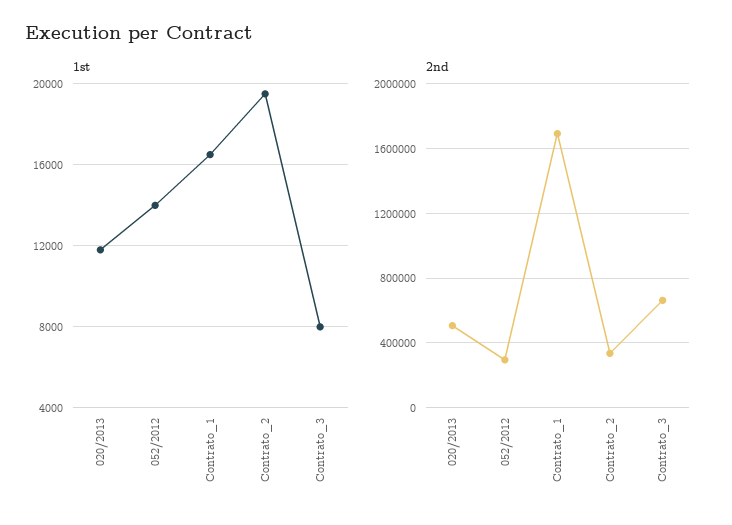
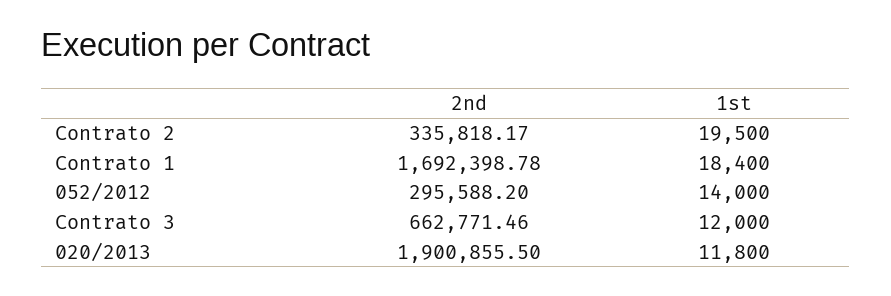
  {
    "1st": {
      "020/2013": 11800,
      "052/2012": 14000,
-     "Contrato_1": 16500,
+     "Contrato_1": 18400,
      "Contrato_2": 19500,
-     "Contrato_3": 8000
+     "Contrato_3": 12000
    },
    "2nd": {
-     "020/2013": 500000,
+     "020/2013": 1900855.5,
      "052/2012": 295588.2,
      "Contrato_1": 1692398.78,
      "Contrato_2": 335818.17,
      "Contrato_3": 662771.46
    }
  }

